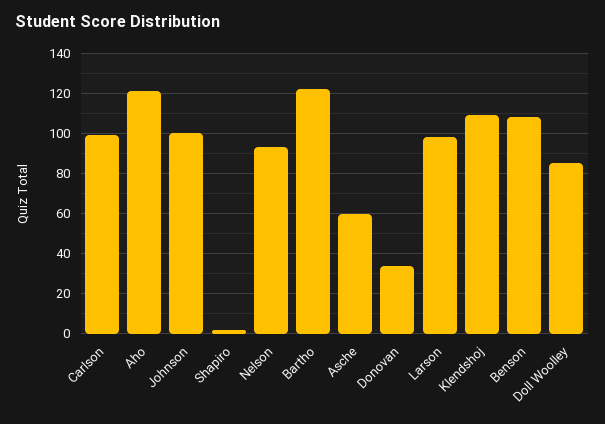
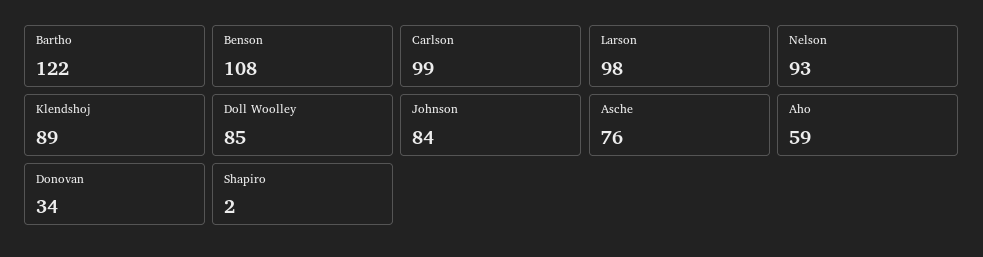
  {
    "Carlson": 99,
-   "Aho": 120,
+   "Aho": 59,
-   "Johnson": 100,
+   "Johnson": 84,
    "Shapiro": 2,
    "Nelson": 93,
    "Bartho": 122,
-   "Asche": 60,
+   "Asche": 76,
    "Donovan": 34,
    "Larson": 98,
-   "Klendshoj": 110,
+   "Klendshoj": 89,
    "Benson": 108,
    "Doll Woolley": 85
  }

